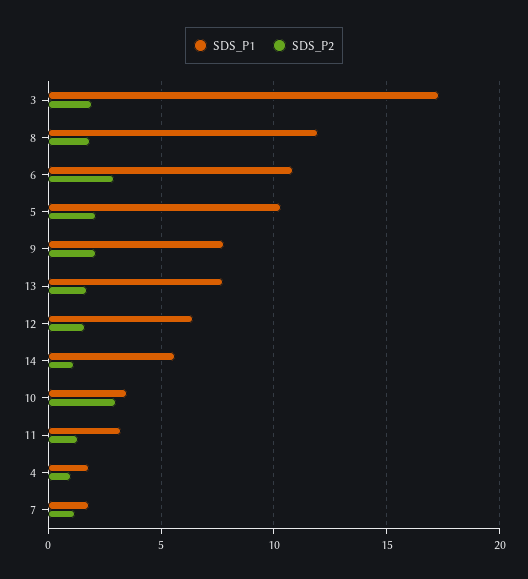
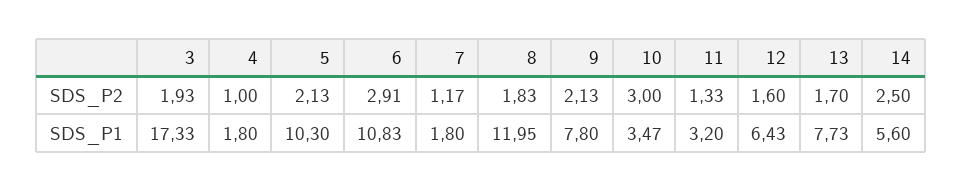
  {
    "SDS_P1": {
      "3": 17.33,
      "8": 11.95,
      "6": 10.83,
      "5": 10.3,
      "9": 7.8,
      "13": 7.73,
      "12": 6.43,
      "14": 5.6,
      "10": 3.47,
      "11": 3.2,
      "4": 1.8,
      "7": 1.8
    },
    "SDS_P2": {
      "3": 1.93,
      "8": 1.83,
      "6": 2.91,
      "5": 2.13,
      "9": 2.13,
      "13": 1.7,
      "12": 1.6,
-     "14": 1,
+     "14": 2.5,
      "10": 3,
      "11": 1.33,
      "4": 1,
      "7": 1.17
    }
  }

